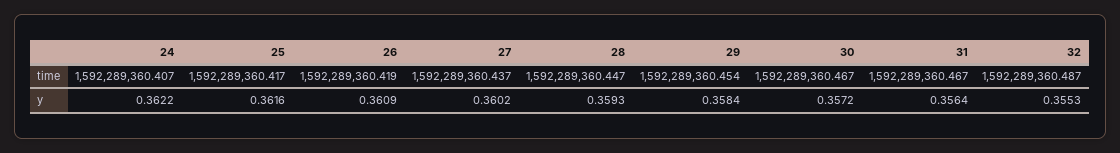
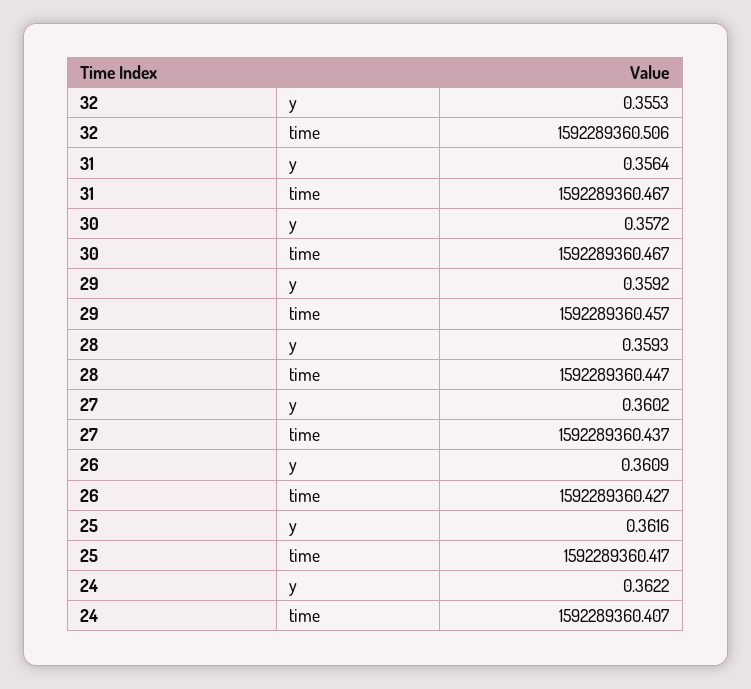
  {
    "24": {
      "time": 1592289360.407,
      "y": 0.3622
    },
    "25": {
      "time": 1592289360.417,
      "y": 0.3616
    },
    "26": {
-     "time": 1592289360.419,
+     "time": 1592289360.427,
      "y": 0.3609
    },
    "27": {
      "time": 1592289360.437,
      "y": 0.3602
    },
    "28": {
      "time": 1592289360.447,
      "y": 0.3593
    },
    "29": {
-     "time": 1592289360.454,
+     "time": 1592289360.457,
-     "y": 0.3584
+     "y": 0.3592
    },
    "30": {
      "time": 1592289360.467,
      "y": 0.3572
    },
    "31": {
      "time": 1592289360.467,
      "y": 0.3564
    },
    "32": {
-     "time": 1592289360.487,
+     "time": 1592289360.506,
      "y": 0.3553
    }
  }

